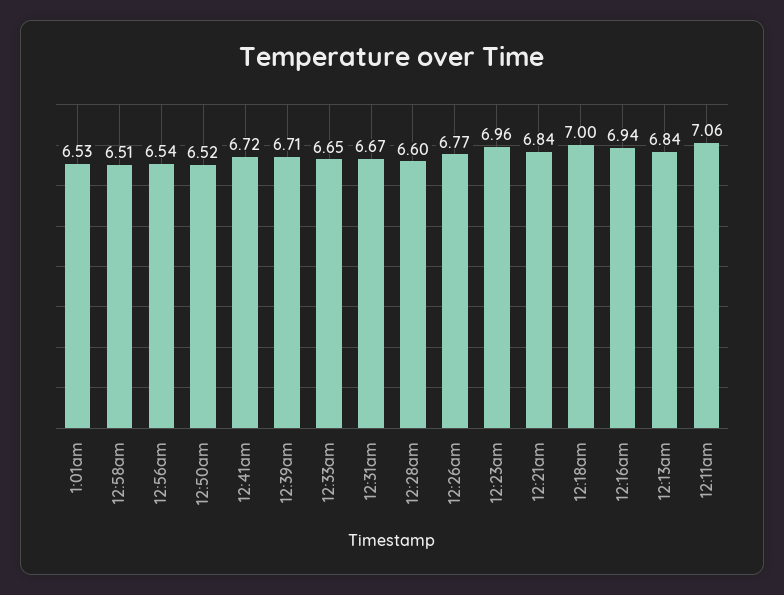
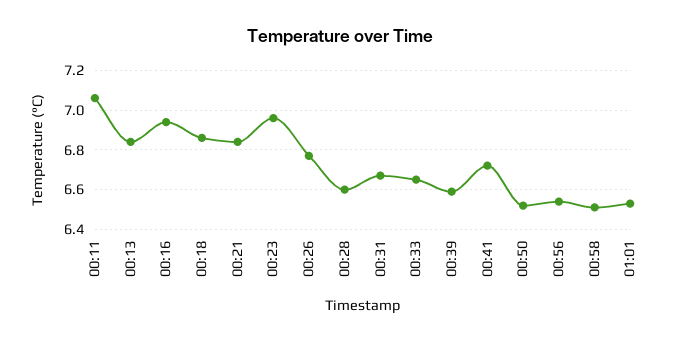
  {
    "1:01am": 6.53,
    "12:58am": 6.51,
    "12:56am": 6.54,
    "12:50am": 6.52,
    "12:41am": 6.72,
-   "12:39am": 6.71,
+   "12:39am": 6.6,
    "12:33am": 6.65,
    "12:31am": 6.67,
    "12:28am": 6.6,
    "12:26am": 6.77,
    "12:23am": 6.96,
    "12:21am": 6.84,
-   "12:18am": 7,
+   "12:18am": 6.85,
    "12:16am": 6.94,
    "12:13am": 6.84,
    "12:11am": 7.06
  }

